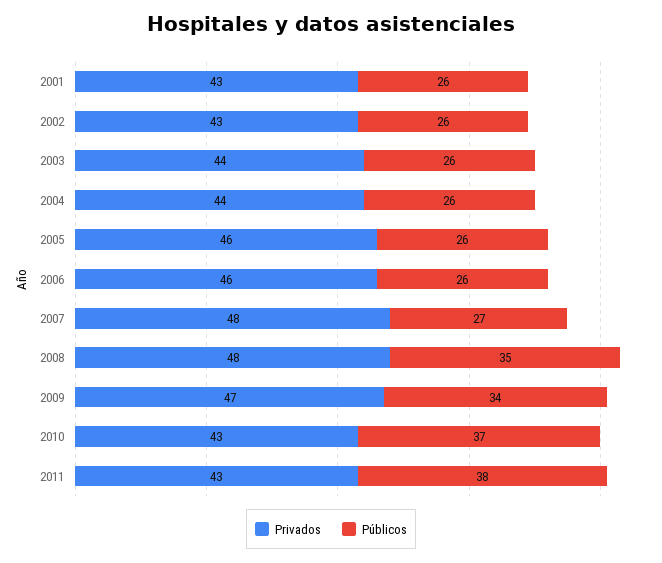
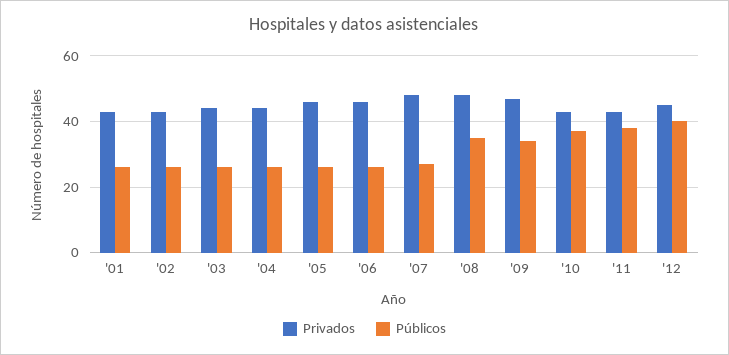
  {
    "Privados": {
      "2001": 43,
      "2002": 43,
      "2003": 44,
      "2004": 44,
      "2005": 46,
      "2006": 46,
      "2007": 48,
      "2008": 48,
      "2009": 47,
      "2010": 43,
-     "2011": 43
+     "2011": 43,
+     "'12": 45
    },
    "Públicos": {
      "2001": 26,
      "2002": 26,
      "2003": 26,
      "2004": 26,
      "2005": 26,
      "2006": 26,
      "2007": 27,
      "2008": 35,
      "2009": 34,
      "2010": 37,
-     "2011": 38
+     "2011": 38,
+     "'12": 40
    }
  }

